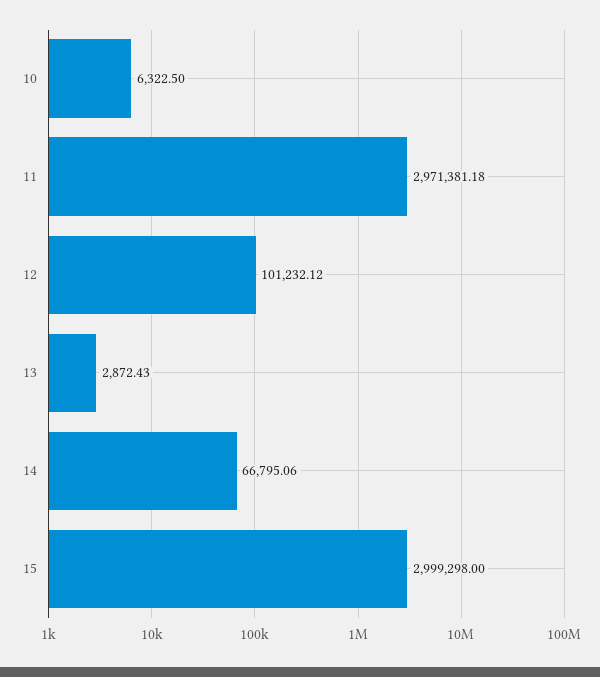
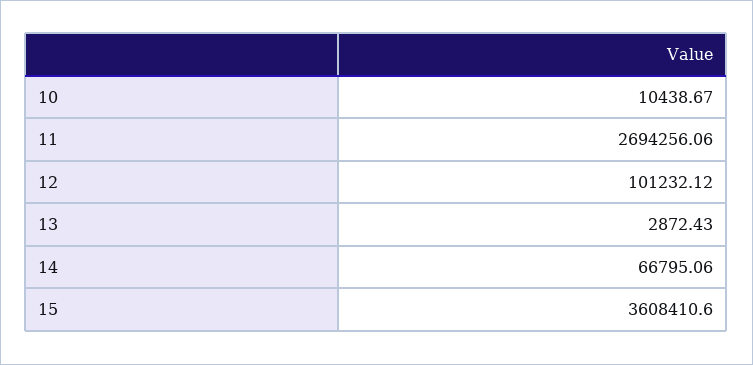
  {
-   "10": 6322.5,
+   "10": 10438.67,
-   "11": 2971381.18,
+   "11": 2694256.06,
    "12": 101232.12,
    "13": 2872.43,
    "14": 66795.06,
-   "15": 2999298
+   "15": 3608410.6
  }

